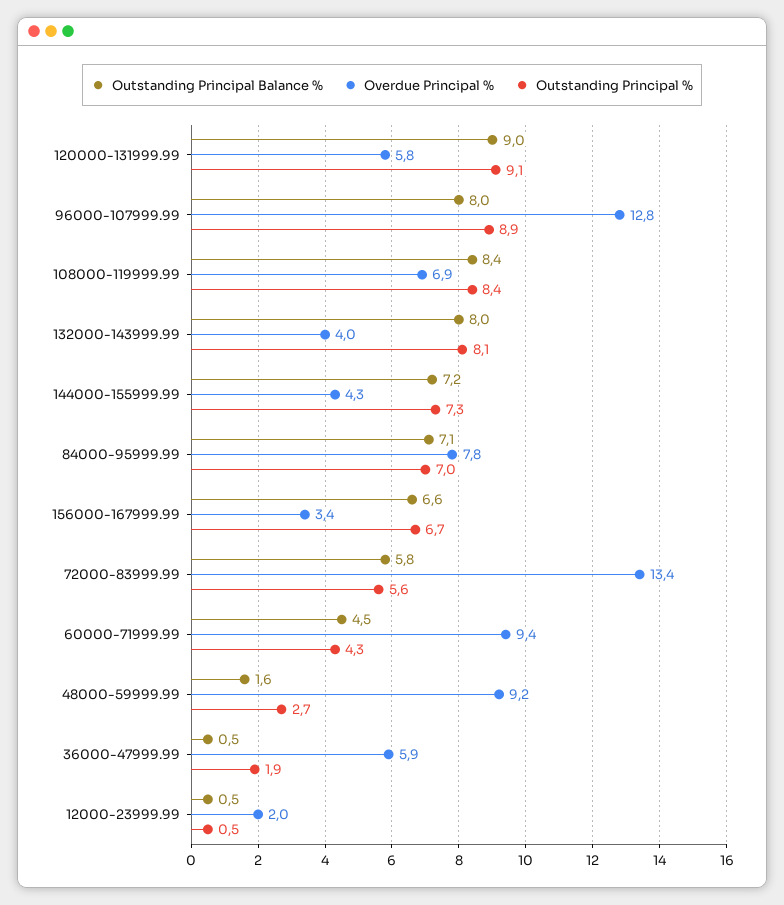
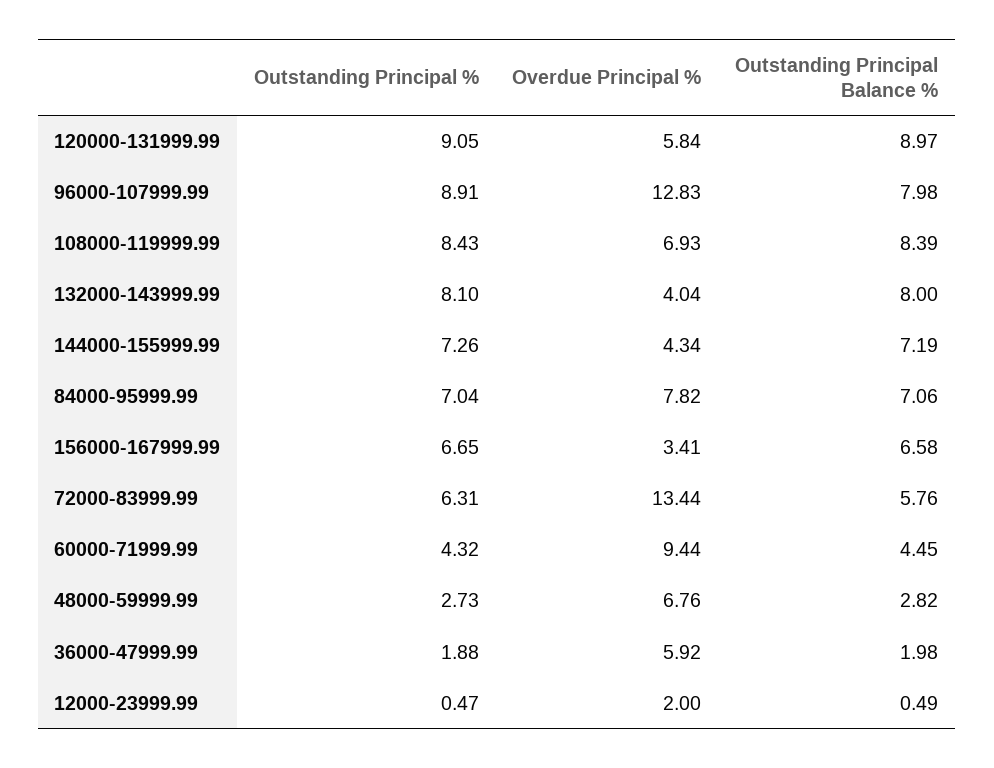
  {
    "Outstanding Principal Balance %": {
      "120000-131999.99": 8.97,
      "96000-107999.99": 7.98,
      "108000-119999.99": 8.39,
      "132000-143999.99": 8,
      "144000-155999.99": 7.19,
      "84000-95999.99": 7.06,
      "156000-167999.99": 6.58,
      "72000-83999.99": 5.76,
      "60000-71999.99": 4.45,
-     "48000-59999.99": 1.6,
+     "48000-59999.99": 2.82,
-     "36000-47999.99": 0.5,
+     "36000-47999.99": 1.98,
      "12000-23999.99": 0.49
    },
    "Overdue Principal %": {
      "120000-131999.99": 5.84,
      "96000-107999.99": 12.83,
      "108000-119999.99": 6.93,
      "132000-143999.99": 4.04,
      "144000-155999.99": 4.34,
      "84000-95999.99": 7.82,
      "156000-167999.99": 3.41,
      "72000-83999.99": 13.44,
      "60000-71999.99": 9.44,
-     "48000-59999.99": 9.2,
+     "48000-59999.99": 6.76,
      "36000-47999.99": 5.92,
      "12000-23999.99": 2
    },
    "Outstanding Principal %": {
      "120000-131999.99": 9.05,
      "96000-107999.99": 8.91,
      "108000-119999.99": 8.43,
      "132000-143999.99": 8.1,
      "144000-155999.99": 7.26,
      "84000-95999.99": 7.04,
      "156000-167999.99": 6.65,
-     "72000-83999.99": 5.6,
+     "72000-83999.99": 6.31,
      "60000-71999.99": 4.32,
      "48000-59999.99": 2.73,
      "36000-47999.99": 1.88,
      "12000-23999.99": 0.47
    }
  }

